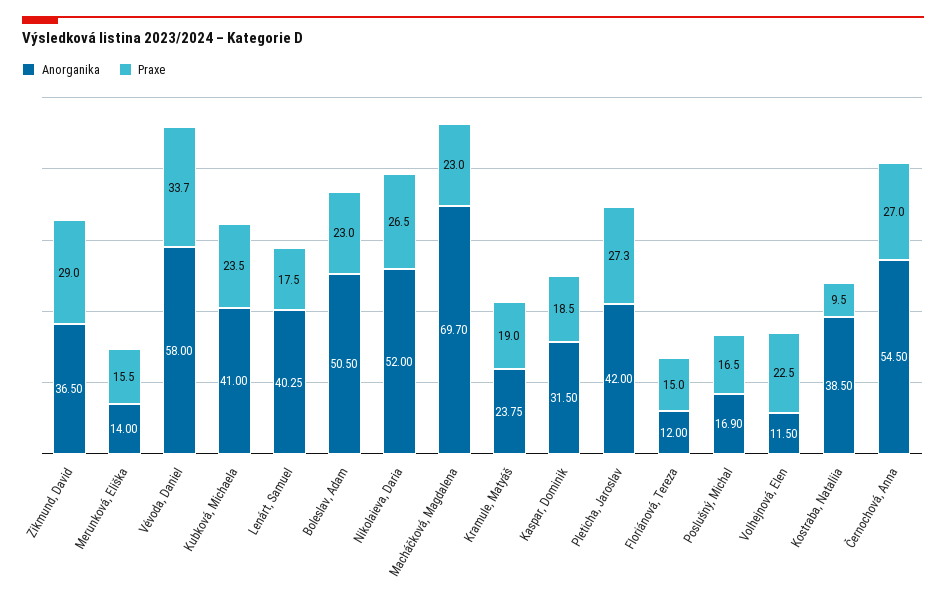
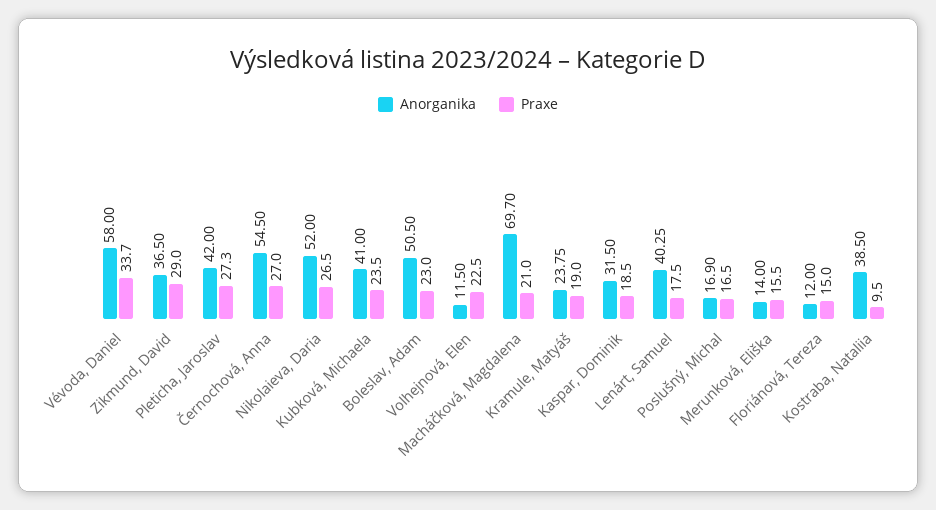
  {
    "Anorganika": {
      "Zikmund, David": 36.5,
      "Merunková, Eliška": 14,
      "Vévoda, Daniel": 58,
      "Kubková, Michaela": 41,
      "Lenárt, Samuel": 40.25,
      "Boleslav, Adam": 50.5,
      "Nikolaieva, Daria": 52,
      "Macháčková, Magdalena": 69.7,
      "Kramule, Matyáš": 23.75,
      "Kaspar, Dominik": 31.5,
      "Pleticha, Jaroslav": 42,
      "Floriánová, Tereza": 12,
      "Poslušný, Michal": 16.9,
      "Volhejnová, Elen": 11.5,
      "Kostraba, Nataliia": 38.5,
      "Černochová, Anna": 54.5
    },
    "Praxe": {
      "Zikmund, David": 29,
      "Merunková, Eliška": 15.5,
      "Vévoda, Daniel": 33.7,
      "Kubková, Michaela": 23.5,
      "Lenárt, Samuel": 17.5,
      "Boleslav, Adam": 23,
      "Nikolaieva, Daria": 26.5,
-     "Macháčková, Magdalena": 23,
+     "Macháčková, Magdalena": 21,
      "Kramule, Matyáš": 19,
      "Kaspar, Dominik": 18.5,
      "Pleticha, Jaroslav": 27.3,
      "Floriánová, Tereza": 15,
      "Poslušný, Michal": 16.5,
      "Volhejnová, Elen": 22.5,
      "Kostraba, Nataliia": 9.5,
      "Černochová, Anna": 27
    }
  }

